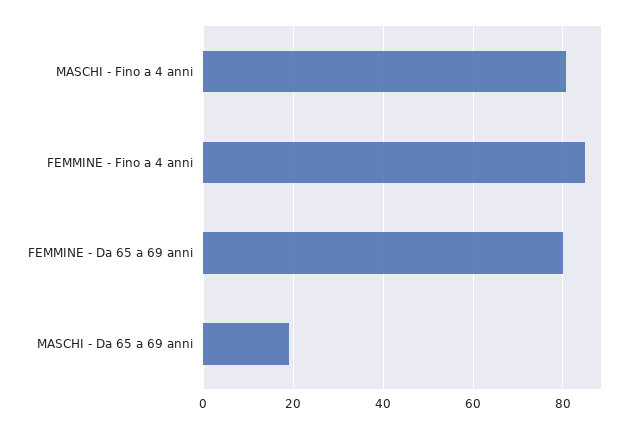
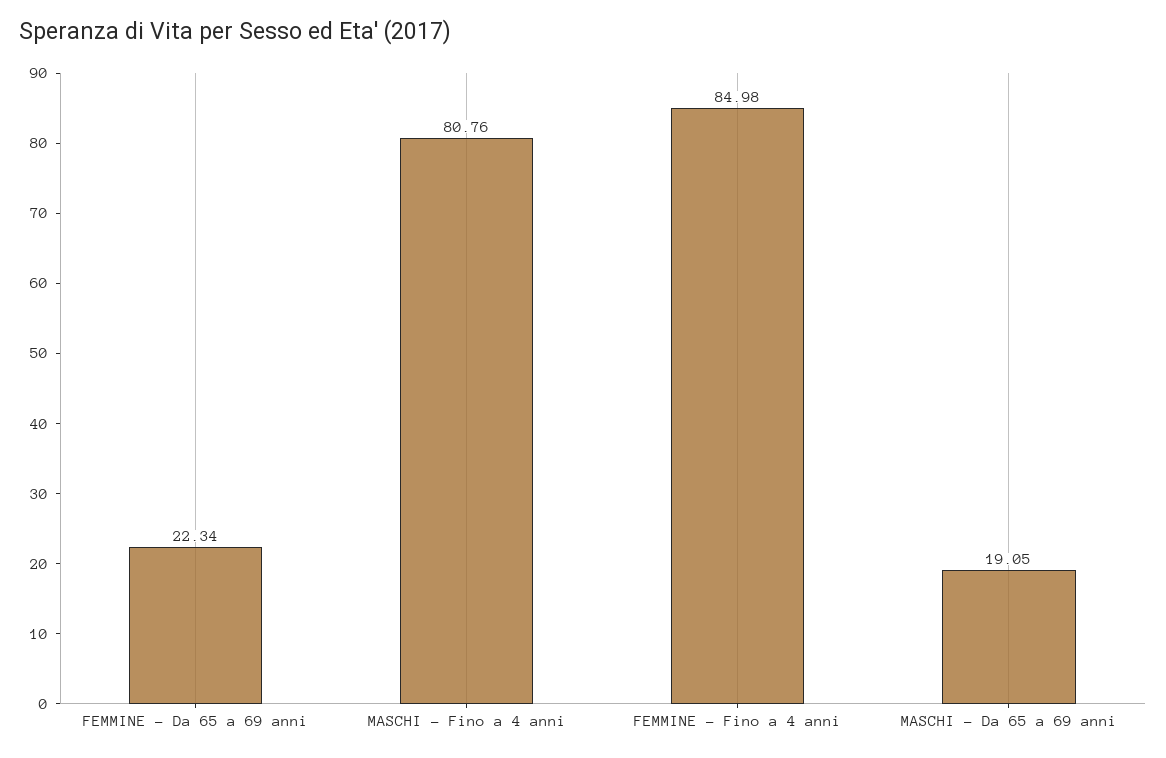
  {
    "MASCHI - Fino a 4 anni": 80.76,
    "FEMMINE - Fino a 4 anni": 84.98,
-   "FEMMINE - Da 65 a 69 anni": 80,
+   "FEMMINE - Da 65 a 69 anni": 22.34,
    "MASCHI - Da 65 a 69 anni": 19.05
  }

